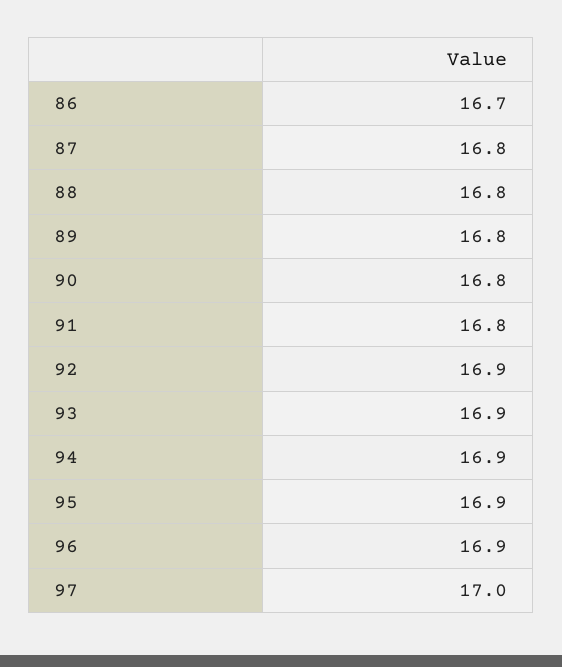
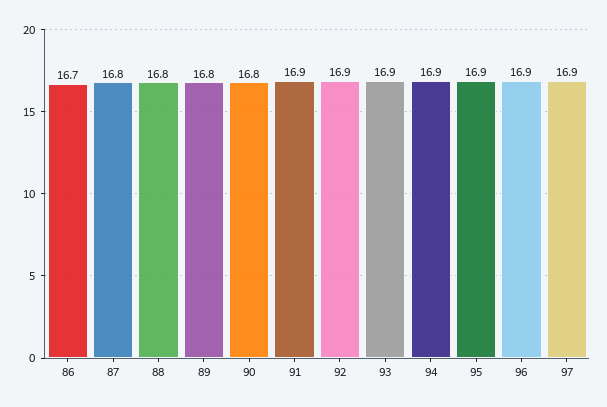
  {
    "86": 16.7,
    "87": 16.8,
    "88": 16.8,
    "89": 16.8,
    "90": 16.8,
-   "91": 16.8,
+   "91": 16.9,
    "92": 16.9,
    "93": 16.9,
    "94": 16.9,
    "95": 16.9,
    "96": 16.9,
-   "97": 17
+   "97": 16.9
  }

